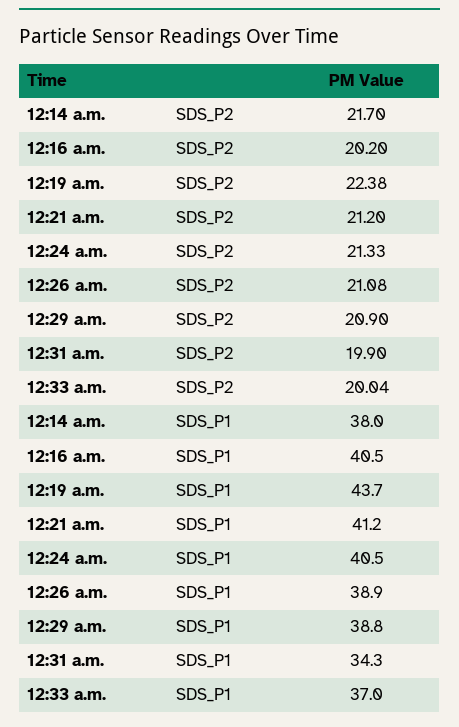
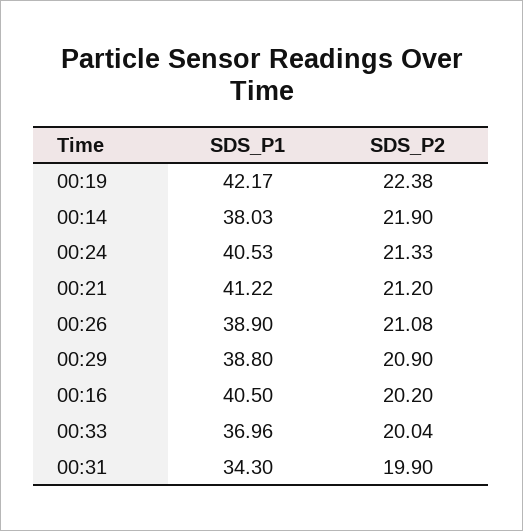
  {
    "12:14 a.m.": {
-     "SDS_P2": 21.7,
+     "SDS_P2": 21.9,
      "SDS_P1": 38.03
    },
    "12:16 a.m.": {
      "SDS_P2": 20.2,
      "SDS_P1": 40.5
    },
    "12:19 a.m.": {
      "SDS_P2": 22.38,
-     "SDS_P1": 43.7
+     "SDS_P1": 42.17
    },
    "12:21 a.m.": {
      "SDS_P2": 21.2,
      "SDS_P1": 41.22
    },
    "12:24 a.m.": {
      "SDS_P2": 21.33,
      "SDS_P1": 40.53
    },
    "12:26 a.m.": {
      "SDS_P2": 21.08,
      "SDS_P1": 38.9
    },
    "12:29 a.m.": {
      "SDS_P2": 20.9,
      "SDS_P1": 38.8
    },
    "12:31 a.m.": {
      "SDS_P2": 19.9,
      "SDS_P1": 34.3
    },
    "12:33 a.m.": {
      "SDS_P2": 20.04,
      "SDS_P1": 36.96
    }
  }

